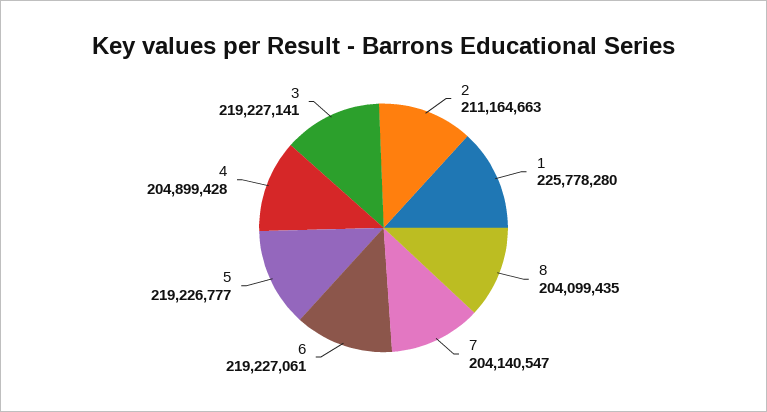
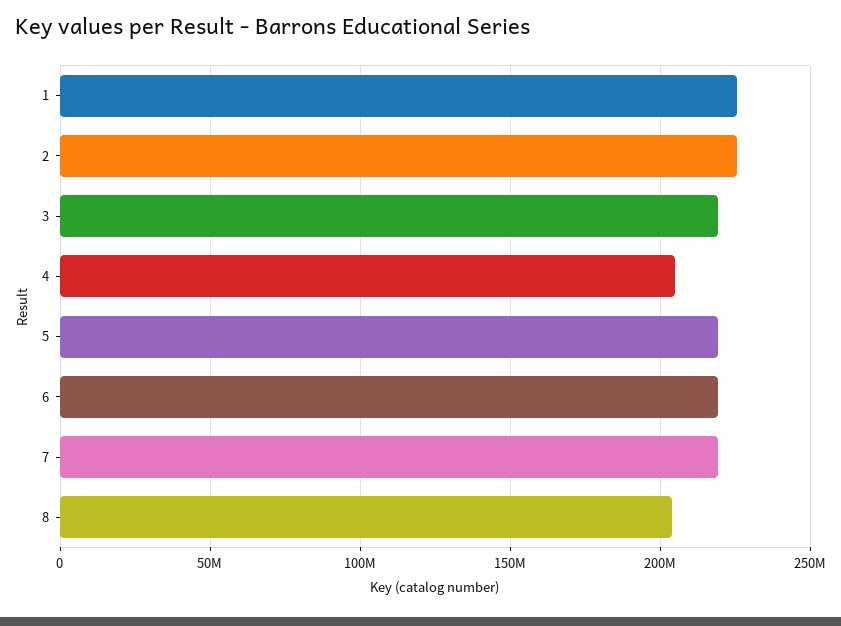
  {
-   "2": 211164663,
+   "2": 225000000,
    "1": 225778280,
    "8": 204099435,
-   "7": 204140547,
+   "7": 220000000,
    "6": 219227061,
    "5": 219226777,
    "4": 204899428,
    "3": 219227141
  }

